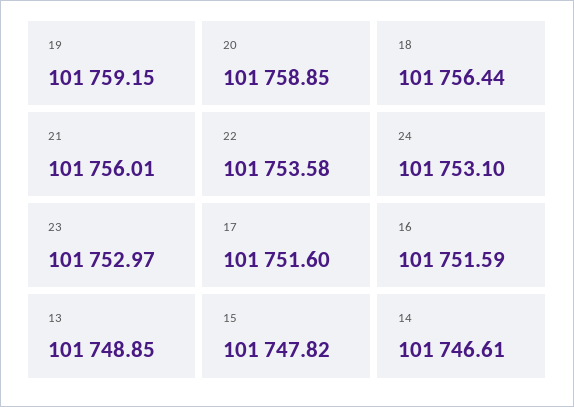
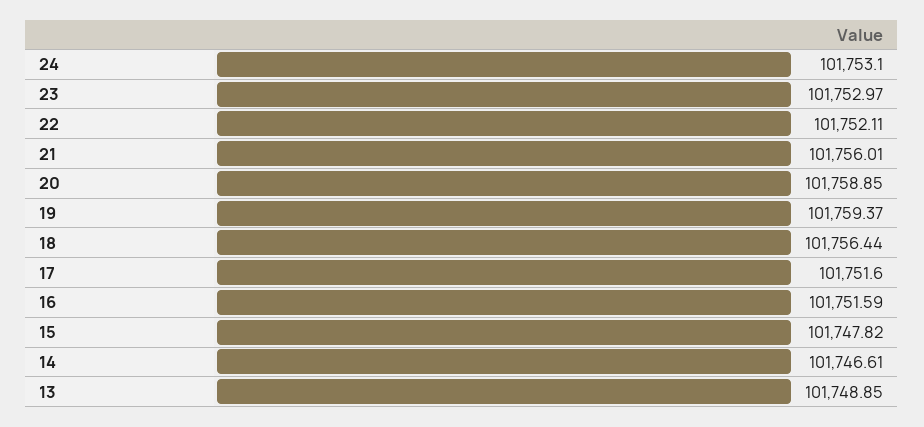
  {
-   "19": 101759.15,
+   "19": 101759.37,
    "20": 101758.85,
    "18": 101756.44,
    "21": 101756.01,
-   "22": 101753.58,
+   "22": 101752.11,
    "24": 101753.1,
    "23": 101752.97,
    "17": 101751.6,
    "16": 101751.59,
    "13": 101748.85,
    "15": 101747.82,
    "14": 101746.61
  }

